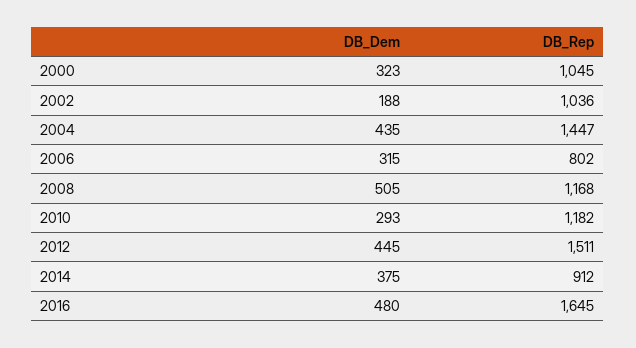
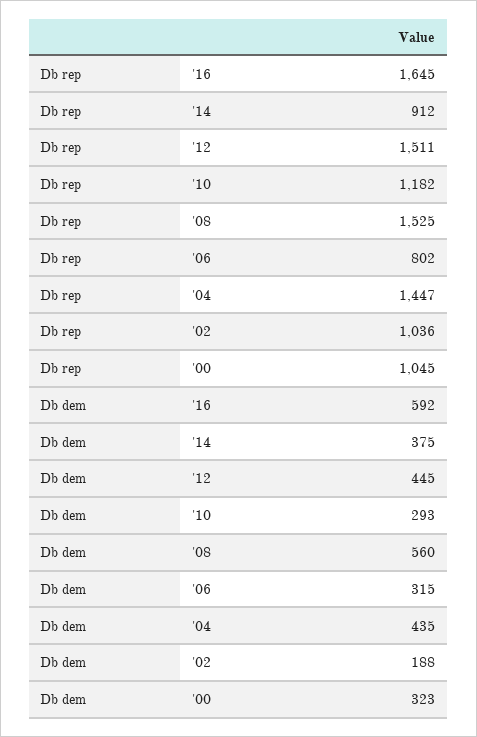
  {
    "DB_Dem": {
      "2000": 323,
      "2002": 188,
      "2004": 435,
      "2006": 315,
-     "2008": 505,
+     "2008": 560,
      "2010": 293,
      "2012": 445,
      "2014": 375,
-     "2016": 480
+     "2016": 592
    },
    "DB_Rep": {
      "2000": 1045,
      "2002": 1036,
      "2004": 1447,
      "2006": 802,
-     "2008": 1168,
+     "2008": 1525,
      "2010": 1182,
      "2012": 1511,
      "2014": 912,
      "2016": 1645
    }
  }

